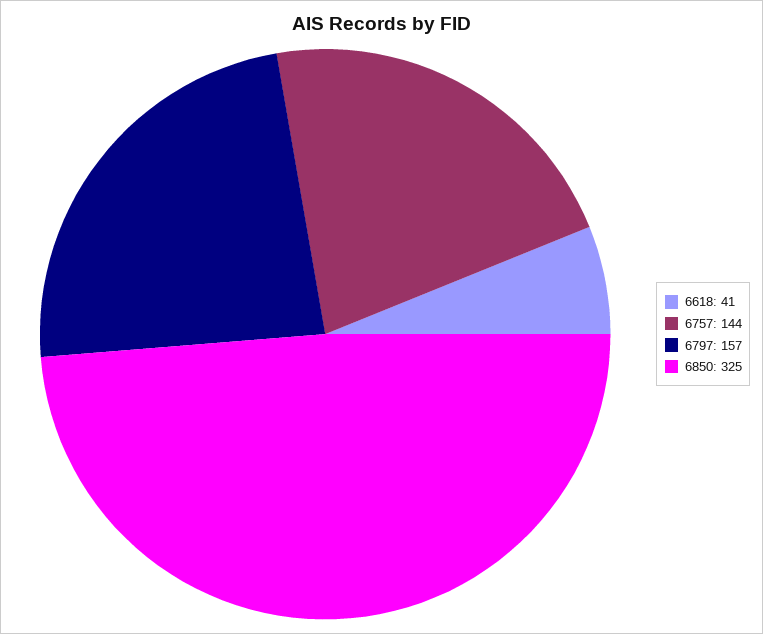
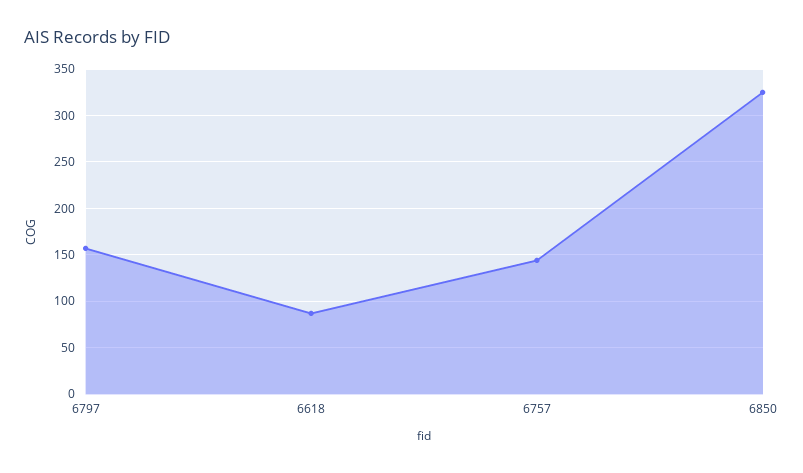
  {
-   "6618": 41,
+   "6618": 90,
    "6757": 144,
    "6797": 157,
    "6850": 325
  }

